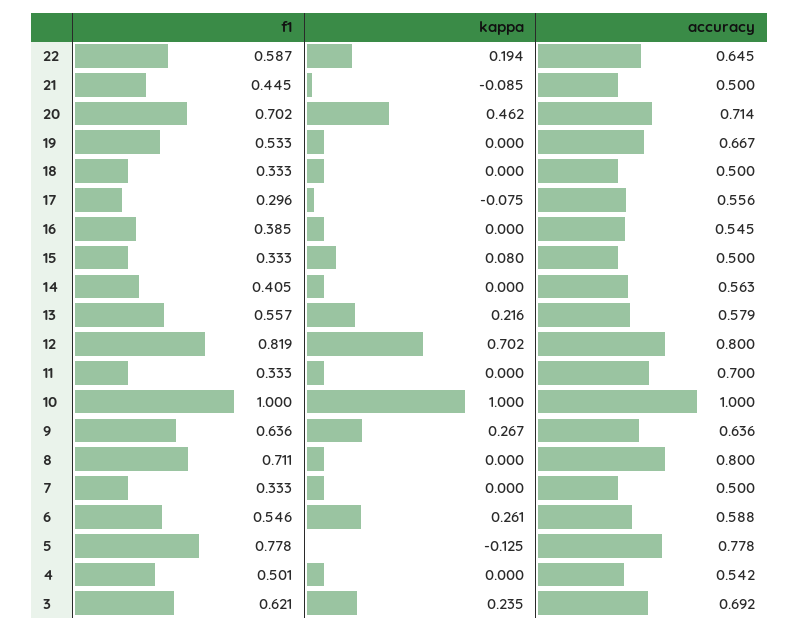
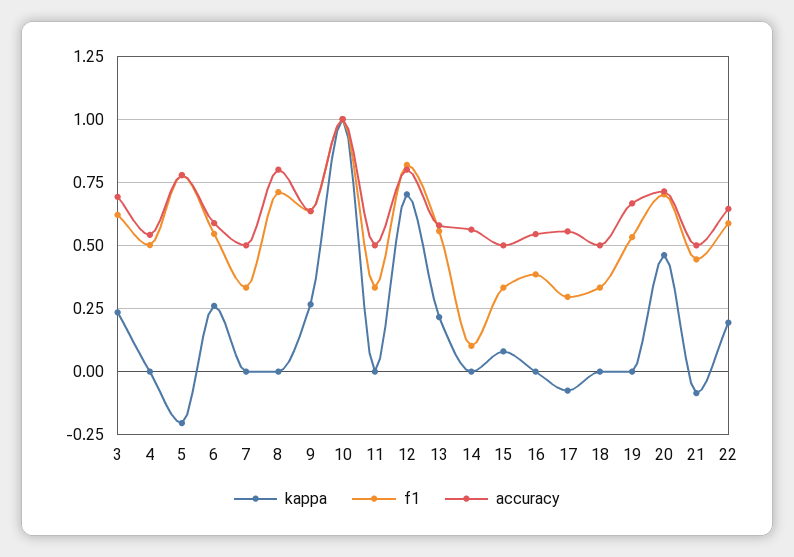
  {
    "f1": {
      "22": 0.587,
      "21": 0.445,
      "20": 0.702,
      "19": 0.533,
      "18": 0.333,
      "17": 0.296,
      "16": 0.385,
      "15": 0.333,
-     "14": 0.405,
+     "14": 0.1,
      "13": 0.557,
      "12": 0.819,
      "11": 0.333,
      "10": 1,
      "9": 0.636,
      "8": 0.711,
      "7": 0.333,
      "6": 0.546,
      "5": 0.778,
      "4": 0.501,
      "3": 0.621
    },
    "kappa": {
      "22": 0.194,
      "21": -0.085,
      "20": 0.462,
      "19": 0,
      "18": 0,
      "17": -0.075,
      "16": 0,
      "15": 0.08,
      "14": 0,
      "13": 0.216,
      "12": 0.702,
      "11": 0,
      "10": 1,
      "9": 0.267,
      "8": 0,
      "7": 0,
      "6": 0.261,
-     "5": -0.125,
+     "5": -0.2,
      "4": 0,
      "3": 0.235
    },
    "accuracy": {
      "22": 0.645,
      "21": 0.5,
      "20": 0.714,
      "19": 0.667,
      "18": 0.5,
      "17": 0.556,
      "16": 0.545,
      "15": 0.5,
      "14": 0.563,
      "13": 0.579,
      "12": 0.8,
-     "11": 0.7,
+     "11": 0.5,
      "10": 1,
      "9": 0.636,
      "8": 0.8,
      "7": 0.5,
      "6": 0.588,
      "5": 0.778,
      "4": 0.542,
      "3": 0.692
    }
  }

